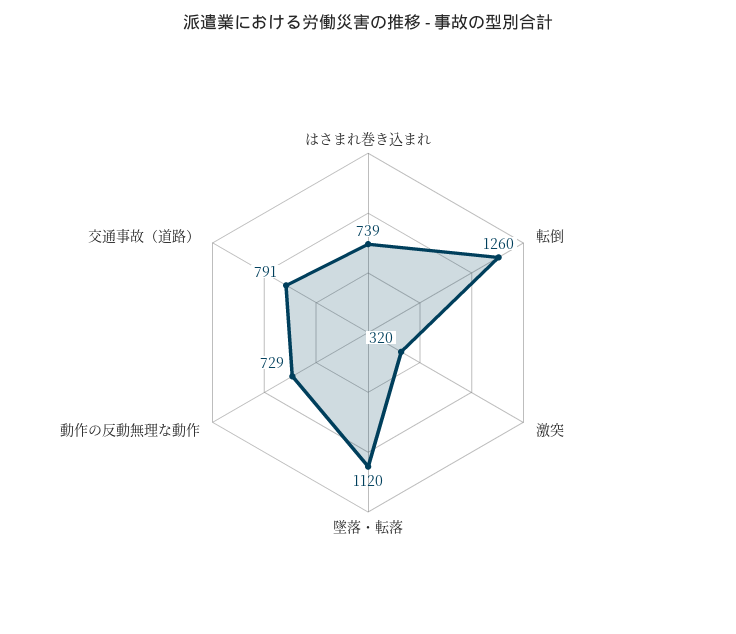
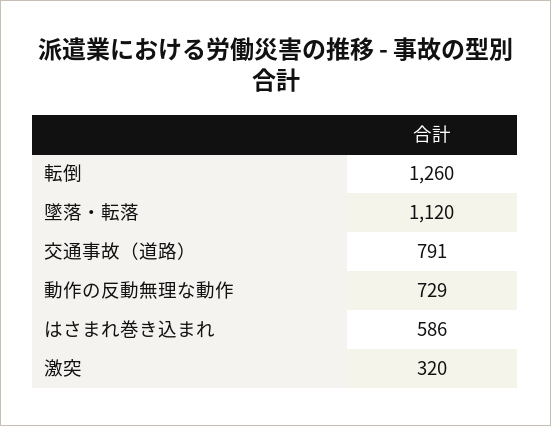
  {
-   "はさまれ巻き込まれ": 739,
+   "はさまれ巻き込まれ": 586,
    "転倒": 1260,
    "激突": 320,
    "墜落・転落": 1120,
    "動作の反動無理な動作": 729,
    "交通事故（道路）": 791
  }

